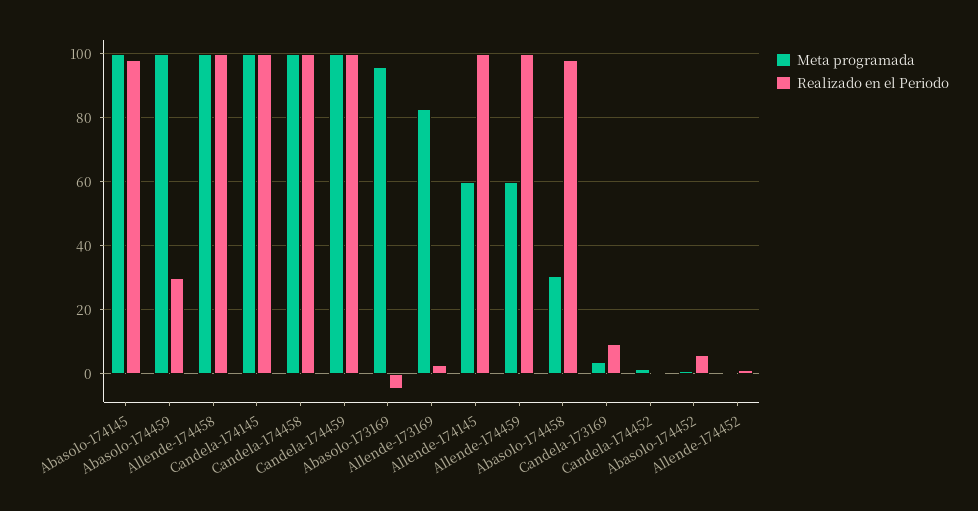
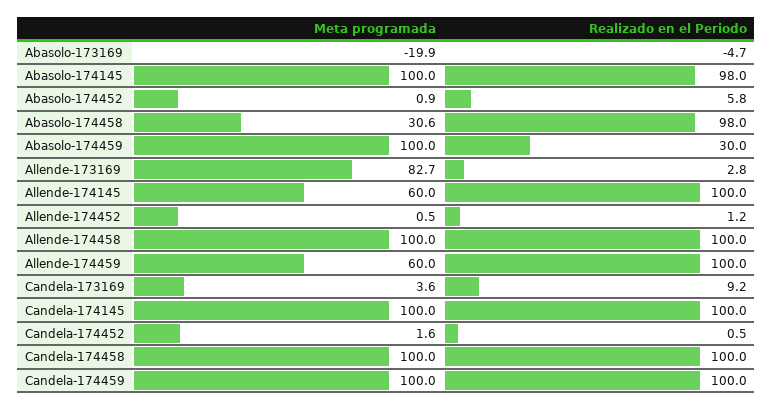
  {
    "Meta programada": {
      "Abasolo-174145": 100,
      "Abasolo-174459": 100,
      "Allende-174458": 100,
      "Candela-174145": 100,
      "Candela-174458": 100,
      "Candela-174459": 100,
-     "Abasolo-173169": 96,
+     "Abasolo-173169": -19.9,
      "Allende-173169": 82.7,
      "Allende-174145": 60,
      "Allende-174459": 60,
      "Abasolo-174458": 30.6,
      "Candela-173169": 3.6,
      "Candela-174452": 1.6,
      "Abasolo-174452": 0.9,
      "Allende-174452": 0.5
    },
    "Realizado en el Periodo": {
      "Abasolo-174145": 98,
      "Abasolo-174459": 30,
      "Allende-174458": 100,
      "Candela-174145": 100,
      "Candela-174458": 100,
      "Candela-174459": 100,
      "Abasolo-173169": -4.7,
      "Allende-173169": 2.8,
      "Allende-174145": 100,
      "Allende-174459": 100,
      "Abasolo-174458": 98,
      "Candela-173169": 9.2,
      "Candela-174452": 0.5,
      "Abasolo-174452": 5.8,
      "Allende-174452": 1.2
    }
  }

